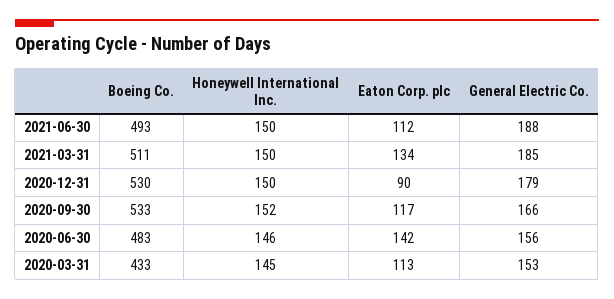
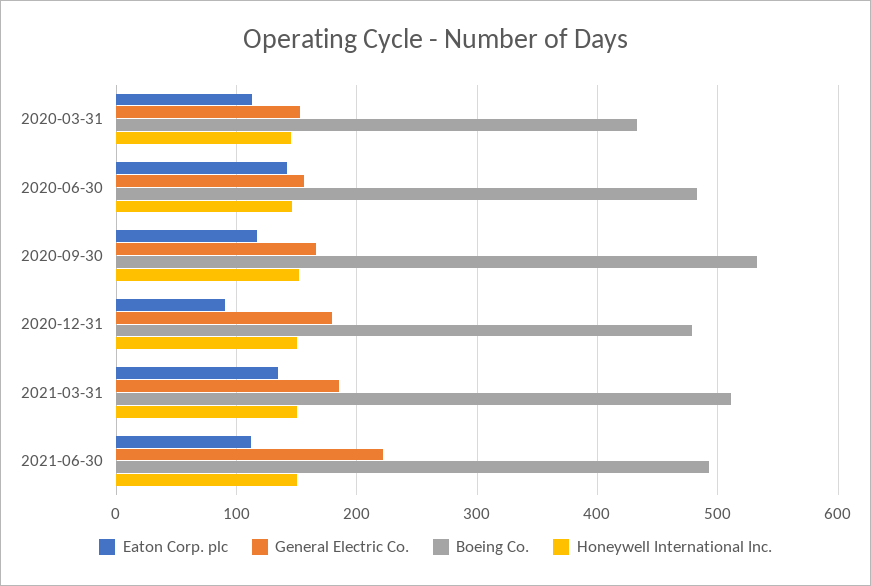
  {
    "Boeing Co.": {
      "2021-06-30": 493,
      "2021-03-31": 511,
-     "2020-12-31": 530,
+     "2020-12-31": 480,
      "2020-09-30": 533,
      "2020-06-30": 483,
      "2020-03-31": 433
    },
    "Honeywell International Inc.": {
      "2021-06-30": 150,
      "2021-03-31": 150,
      "2020-12-31": 150,
      "2020-09-30": 152,
      "2020-06-30": 146,
      "2020-03-31": 145
    },
    "Eaton Corp. plc": {
      "2021-06-30": 112,
      "2021-03-31": 134,
      "2020-12-31": 90,
      "2020-09-30": 117,
      "2020-06-30": 142,
      "2020-03-31": 113
    },
    "General Electric Co.": {
-     "2021-06-30": 188,
+     "2021-06-30": 220,
      "2021-03-31": 185,
      "2020-12-31": 179,
      "2020-09-30": 166,
      "2020-06-30": 156,
      "2020-03-31": 153
    }
  }

